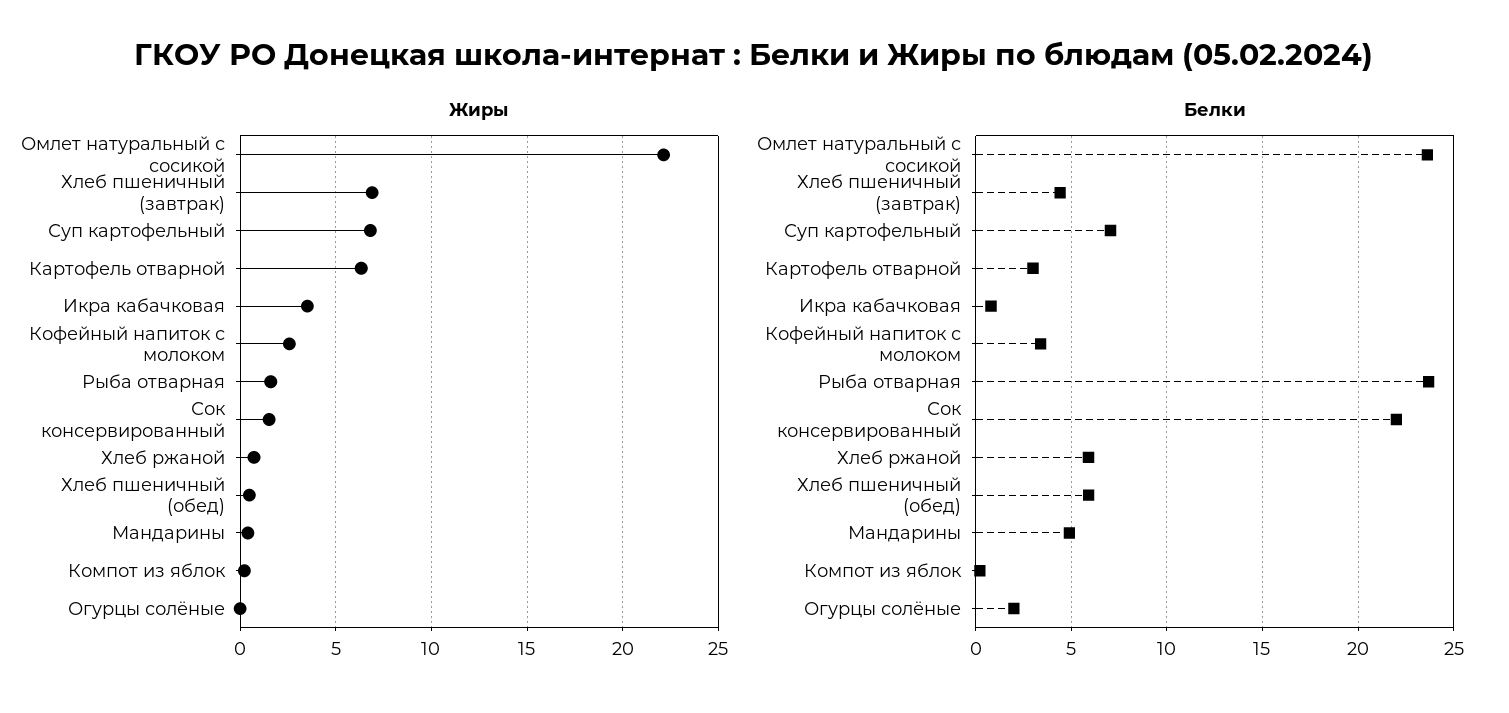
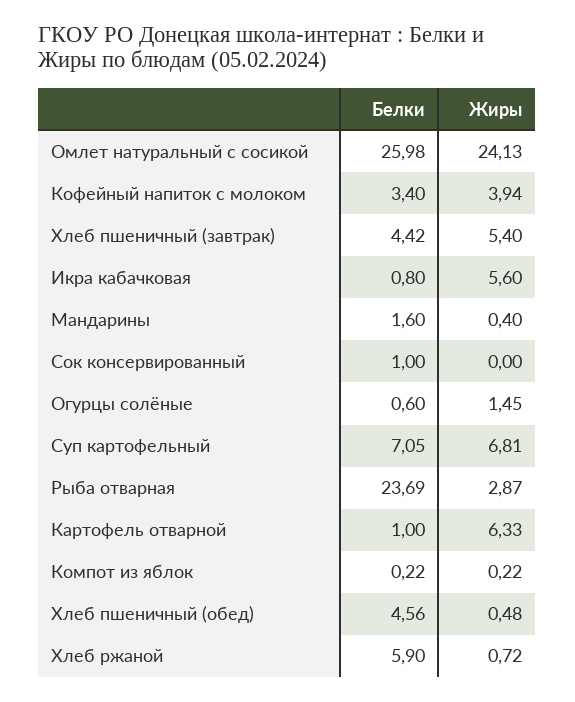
  {
    "Жиры": {
-     "Омлет натуральный с сосикой": 22,
+     "Омлет натуральный с сосикой": 24.13,
-     "Хлеб пшеничный (завтрак)": 7,
+     "Хлеб пшеничный (завтрак)": 5.4,
      "Суп картофельный": 6.81,
      "Картофель отварной": 6.33,
-     "Икра кабачковая": 3.5,
+     "Икра кабачковая": 5.6,
-     "Кофейный напиток с молоком": 2.5,
+     "Кофейный напиток с молоком": 3.94,
-     "Рыба отварная": 1.5,
+     "Рыба отварная": 2.87,
-     "Сок консервированный": 1.5,
+     "Сок консервированный": 0,
      "Хлеб ржаной": 0.72,
      "Хлеб пшеничный (обед)": 0.48,
      "Мандарины": 0.4,
      "Компот из яблок": 0.22,
-     "Огурцы солёные": 0
+     "Огурцы солёные": 1.45
    },
    "Белки": {
-     "Омлет натуральный с сосикой": 23.5,
+     "Омлет натуральный с сосикой": 25.98,
      "Хлеб пшеничный (завтрак)": 4.42,
      "Суп картофельный": 7.05,
-     "Картофель отварной": 3,
+     "Картофель отварной": 1,
      "Икра кабачковая": 0.8,
      "Кофейный напиток с молоком": 3.4,
      "Рыба отварная": 23.69,
-     "Сок консервированный": 22,
+     "Сок консервированный": 1,
      "Хлеб ржаной": 5.9,
-     "Хлеб пшеничный (обед)": 6,
+     "Хлеб пшеничный (обед)": 4.56,
-     "Мандарины": 5,
+     "Мандарины": 1.6,
      "Компот из яблок": 0.22,
-     "Огурцы солёные": 2
+     "Огурцы солёные": 0.6
    }
  }

